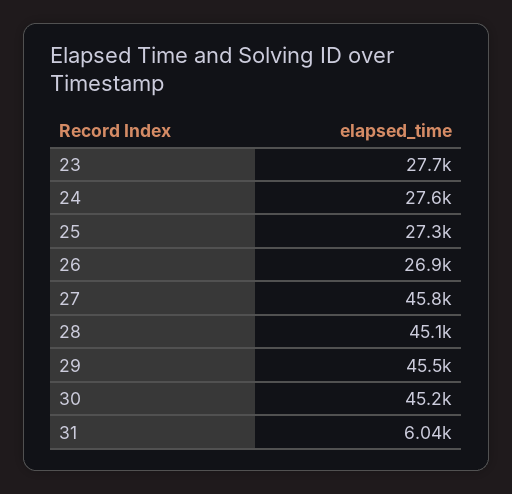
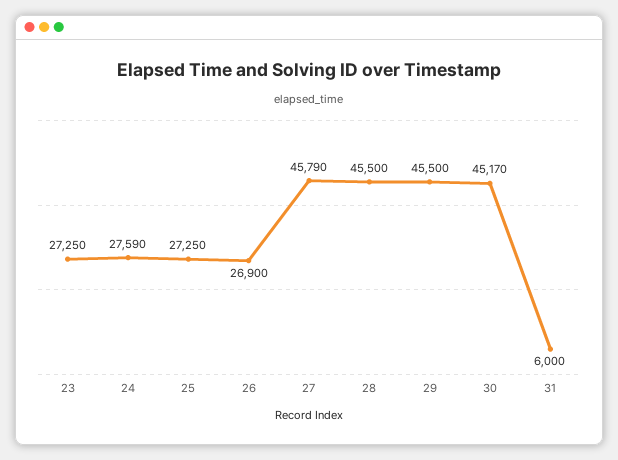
  {
-   "23": 27700,
+   "23": 27250,
    "24": 27590,
    "25": 27250,
    "26": 26900,
    "27": 45790,
-   "28": 45100,
+   "28": 45500,
    "29": 45500,
    "30": 45170,
-   "31": 6040
+   "31": 6000
  }

